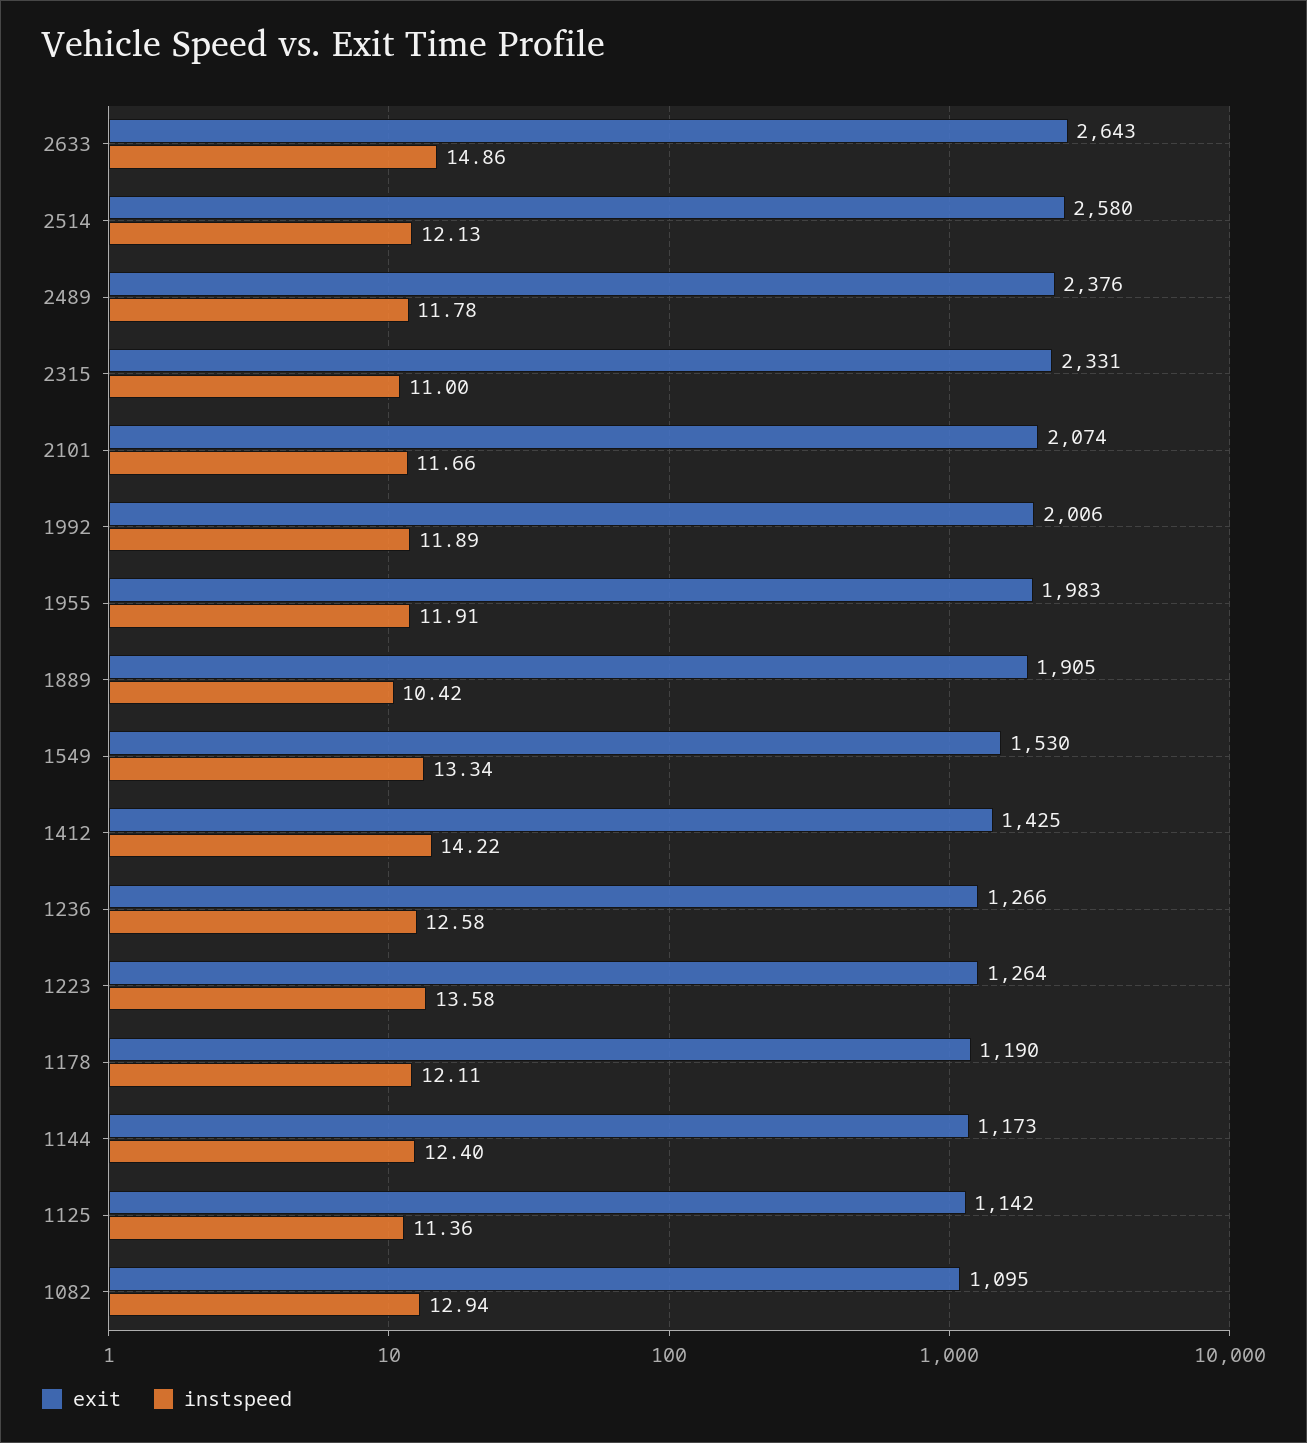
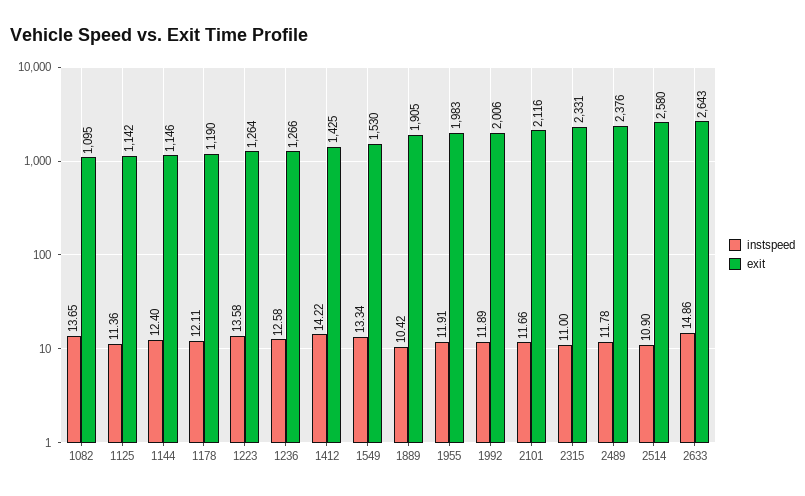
  {
    "exit": {
      "2633": 2643,
      "2514": 2580,
      "2489": 2376,
      "2315": 2331,
-     "2101": 2074,
+     "2101": 2116,
      "1992": 2006,
      "1955": 1983,
      "1889": 1905,
      "1549": 1530,
      "1412": 1425,
      "1236": 1266,
      "1223": 1264,
      "1178": 1190,
-     "1144": 1173,
+     "1144": 1146,
      "1125": 1142,
      "1082": 1095
    },
    "instspeed": {
      "2633": 14.86,
-     "2514": 12.13,
+     "2514": 10.9,
      "2489": 11.78,
      "2315": 11,
      "2101": 11.66,
      "1992": 11.89,
      "1955": 11.91,
      "1889": 10.42,
      "1549": 13.34,
      "1412": 14.22,
      "1236": 12.58,
      "1223": 13.58,
      "1178": 12.11,
      "1144": 12.4,
      "1125": 11.36,
-     "1082": 12.94
+     "1082": 13.65
    }
  }

